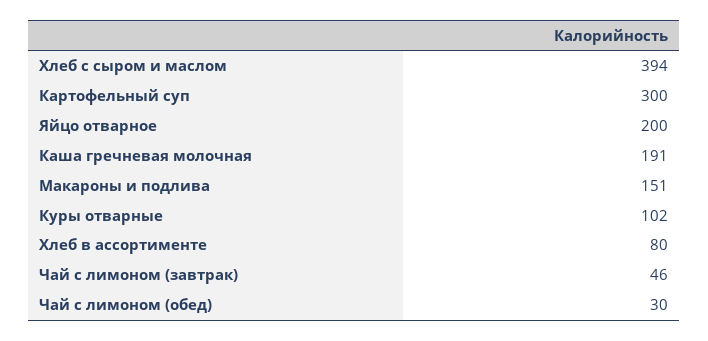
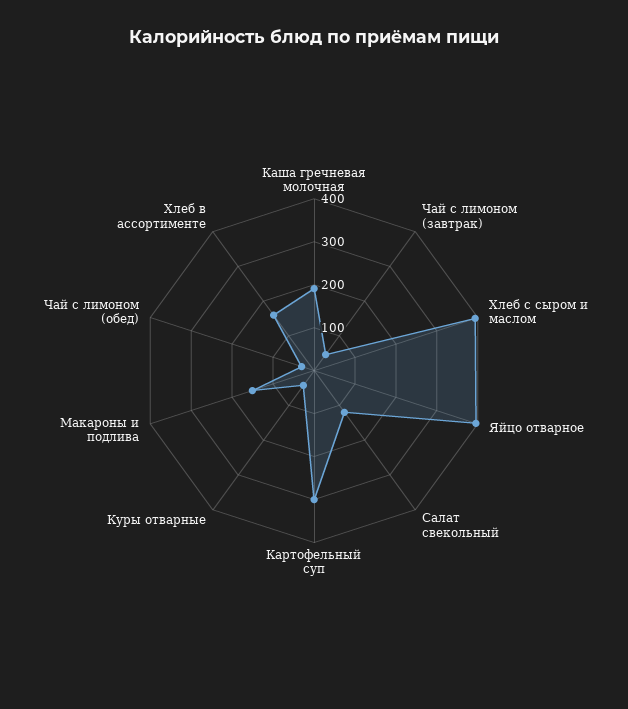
  {
    "Хлеб с сыром и маслом": 394,
    "Картофельный суп": 300,
-   "Яйцо отварное": 200,
+   "Яйцо отварное": 400,
    "Каша гречневая молочная": 191,
    "Макароны и подлива": 151,
-   "Куры отварные": 102,
+   "Куры отварные": 40,
-   "Хлеб в ассортименте": 80,
+   "Хлеб в ассортименте": 160,
    "Чай с лимоном (завтрак)": 46,
-   "Чай с лимоном (обед)": 30
+   "Чай с лимоном (обед)": 30,
+   "Салат свекольный": 120
  }

